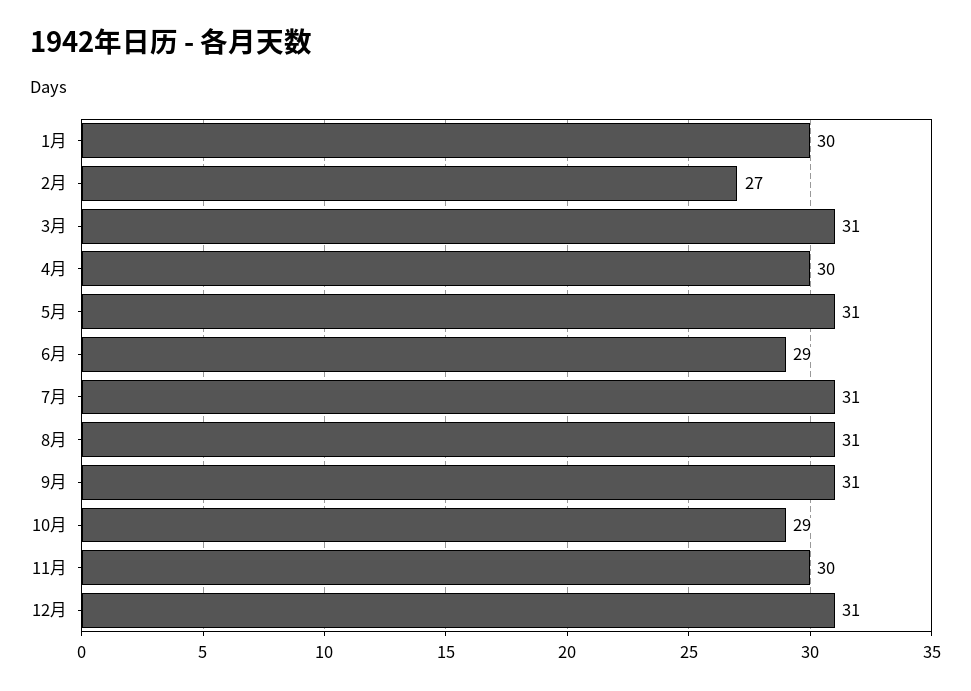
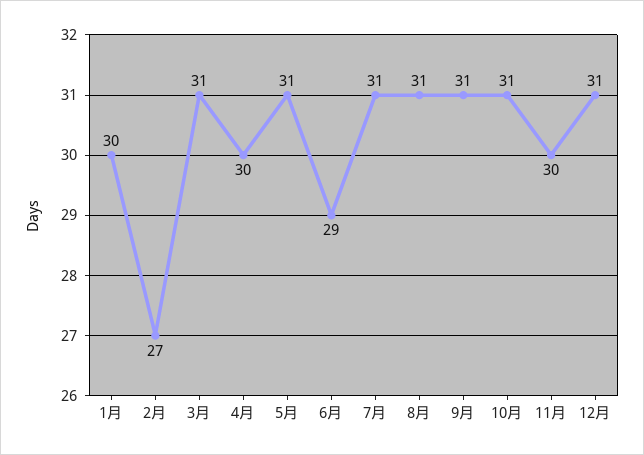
  {
    "1月": 30,
    "2月": 27,
    "3月": 31,
    "4月": 30,
    "5月": 31,
    "6月": 29,
    "7月": 31,
    "8月": 31,
    "9月": 31,
-   "10月": 29,
+   "10月": 31,
    "11月": 30,
    "12月": 31
  }

